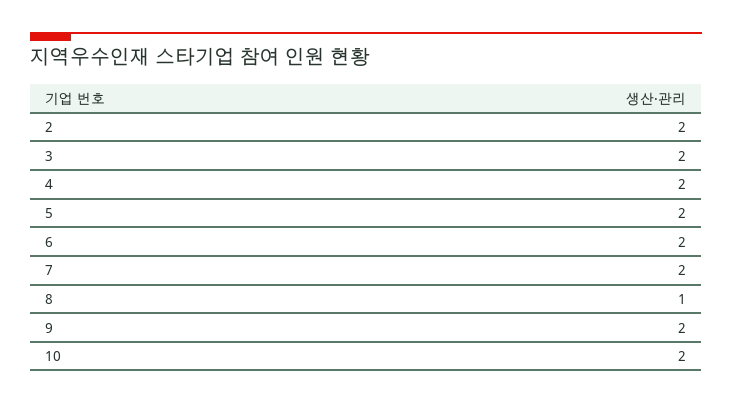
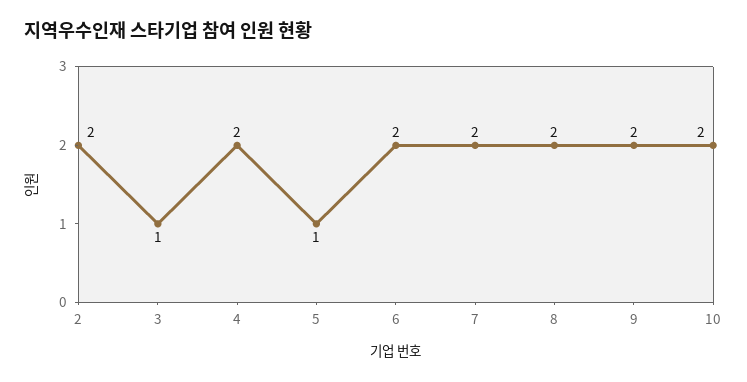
  {
    "2": 2,
-   "3": 2,
+   "3": 1,
    "4": 2,
-   "5": 2,
+   "5": 1,
    "6": 2,
    "7": 2,
-   "8": 1,
+   "8": 2,
    "9": 2,
    "10": 2
  }

